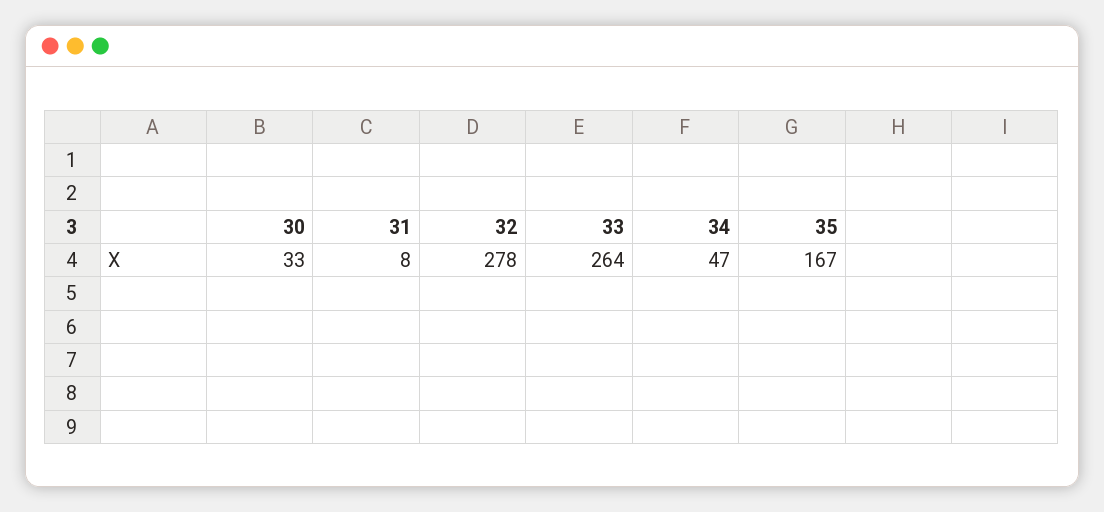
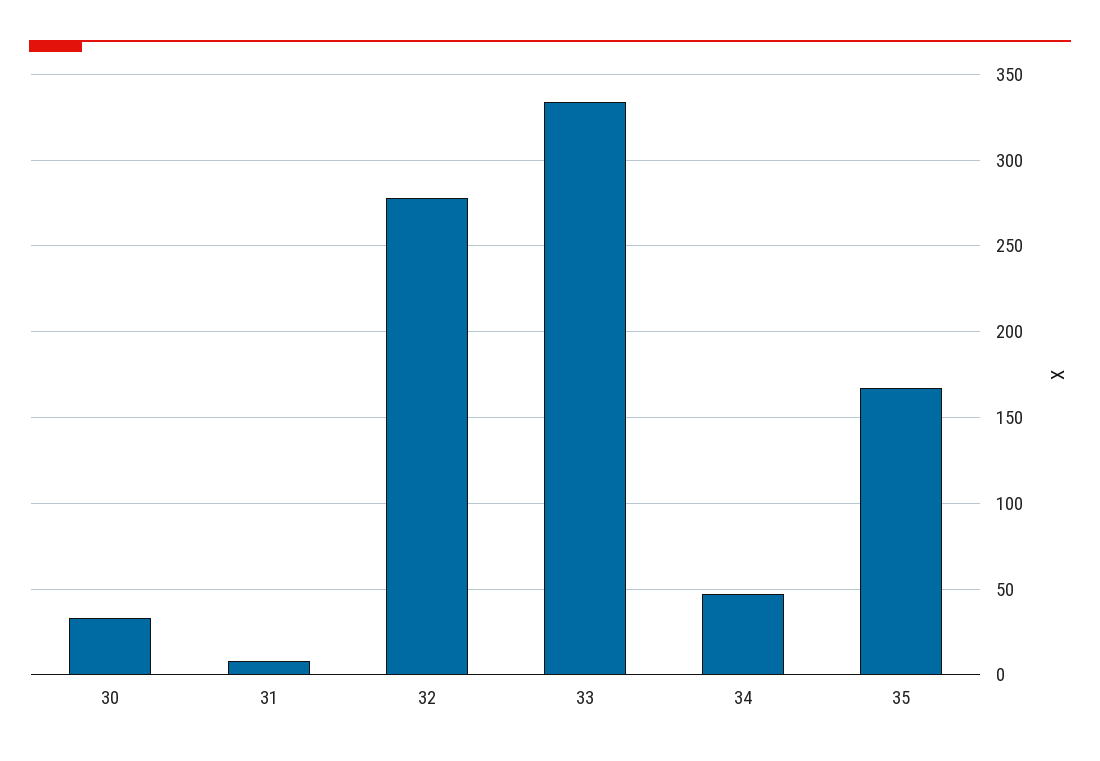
  {
    "30": 33,
    "31": 8,
    "32": 278,
-   "33": 264,
+   "33": 335,
    "34": 47,
    "35": 167
  }

